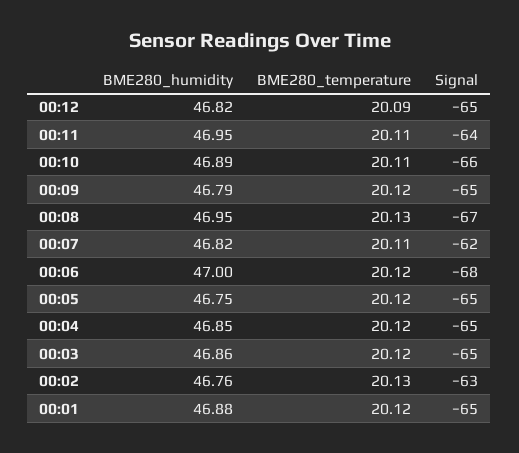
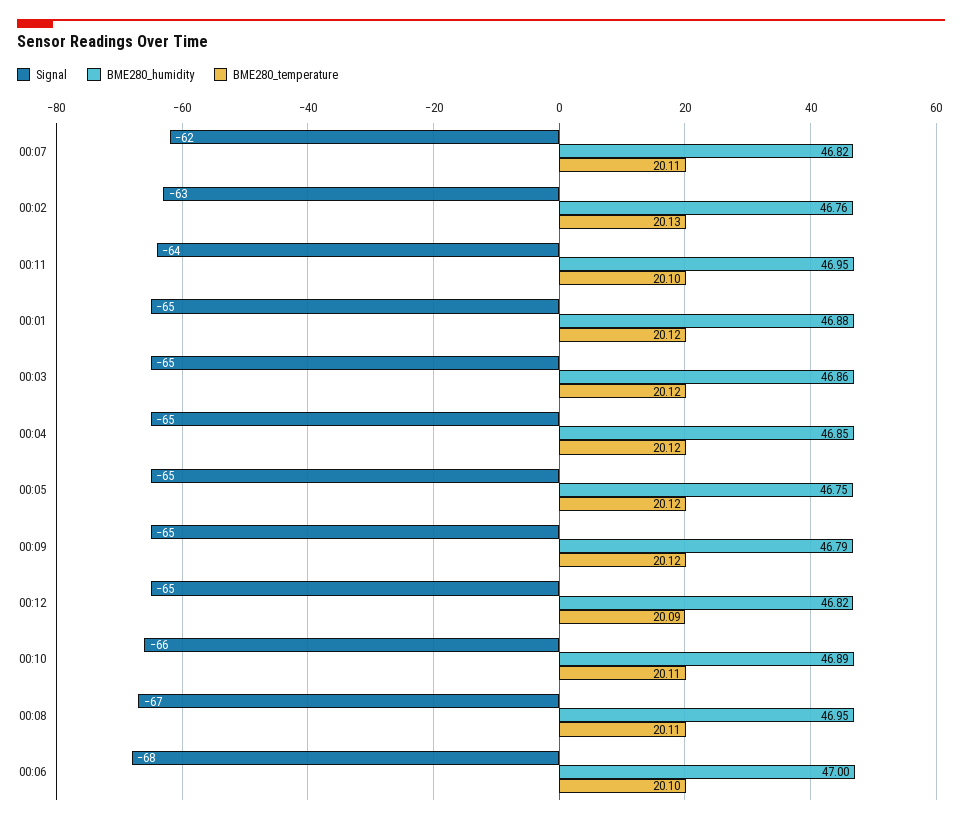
  {
    "BME280_humidity": {
      "00:12": 46.82,
      "00:11": 46.95,
      "00:10": 46.89,
      "00:09": 46.79,
      "00:08": 46.95,
      "00:07": 46.82,
      "00:06": 47,
      "00:05": 46.75,
      "00:04": 46.85,
      "00:03": 46.86,
      "00:02": 46.76,
      "00:01": 46.88
    },
    "BME280_temperature": {
      "00:12": 20.09,
-     "00:11": 20.11,
+     "00:11": 20.1,
      "00:10": 20.11,
      "00:09": 20.12,
-     "00:08": 20.13,
+     "00:08": 20.11,
      "00:07": 20.11,
-     "00:06": 20.12,
+     "00:06": 20.1,
      "00:05": 20.12,
      "00:04": 20.12,
      "00:03": 20.12,
      "00:02": 20.13,
      "00:01": 20.12
    },
    "Signal": {
      "00:12": -65,
      "00:11": -64,
      "00:10": -66,
      "00:09": -65,
      "00:08": -67,
      "00:07": -62,
      "00:06": -68,
      "00:05": -65,
      "00:04": -65,
      "00:03": -65,
      "00:02": -63,
      "00:01": -65
    }
  }

